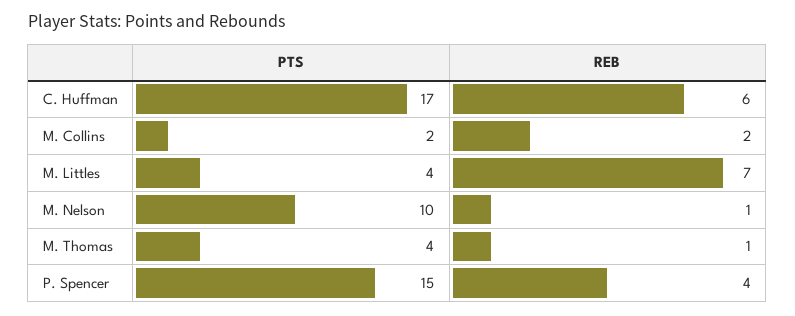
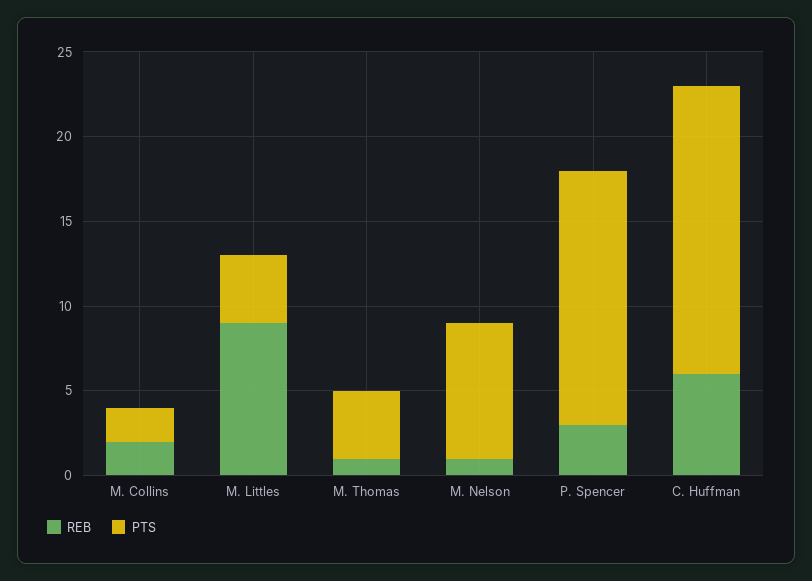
  {
    "PTS": {
      "C. Huffman": 17,
      "M. Collins": 2,
      "M. Littles": 4,
-     "M. Nelson": 10,
+     "M. Nelson": 8,
      "M. Thomas": 4,
      "P. Spencer": 15
    },
    "REB": {
      "C. Huffman": 6,
      "M. Collins": 2,
-     "M. Littles": 7,
+     "M. Littles": 9,
      "M. Nelson": 1,
      "M. Thomas": 1,
-     "P. Spencer": 4
+     "P. Spencer": 3
    }
  }

